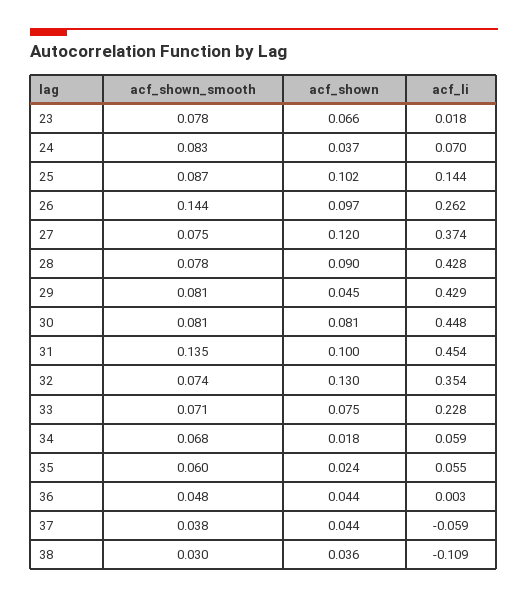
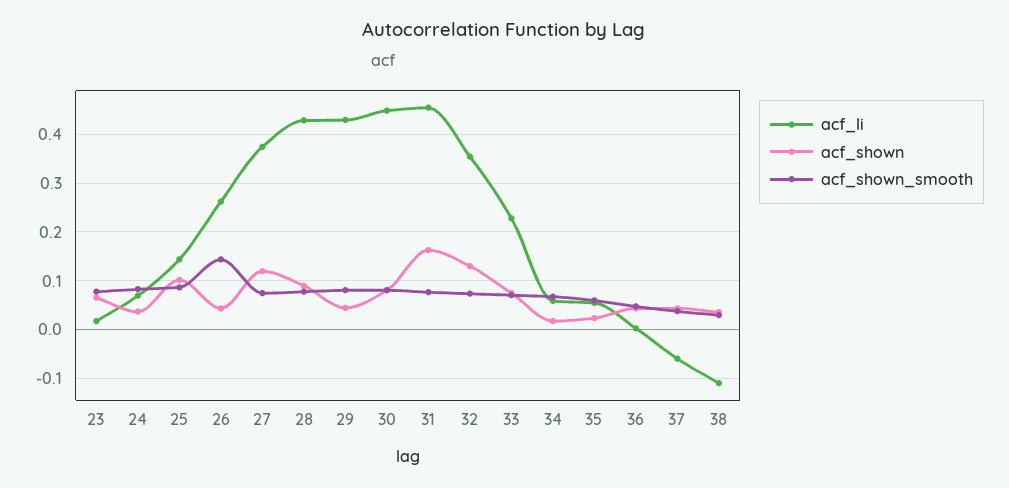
  {
    "acf_shown_smooth": {
      "23": 0.078,
      "24": 0.083,
      "25": 0.087,
      "26": 0.144,
      "27": 0.075,
      "28": 0.078,
      "29": 0.081,
      "30": 0.081,
-     "31": 0.135,
+     "31": 0.08,
      "32": 0.074,
      "33": 0.071,
      "34": 0.068,
      "35": 0.06,
      "36": 0.048,
      "37": 0.038,
      "38": 0.03
    },
    "acf_shown": {
      "23": 0.066,
      "24": 0.037,
      "25": 0.102,
-     "26": 0.097,
+     "26": 0.04,
      "27": 0.12,
      "28": 0.09,
      "29": 0.045,
      "30": 0.081,
-     "31": 0.1,
+     "31": 0.16,
      "32": 0.13,
      "33": 0.075,
      "34": 0.018,
      "35": 0.024,
      "36": 0.044,
      "37": 0.044,
      "38": 0.036
    },
    "acf_li": {
      "23": 0.018,
      "24": 0.07,
      "25": 0.144,
      "26": 0.262,
      "27": 0.374,
      "28": 0.428,
      "29": 0.429,
      "30": 0.448,
      "31": 0.454,
      "32": 0.354,
      "33": 0.228,
      "34": 0.059,
      "35": 0.055,
      "36": 0.003,
      "37": -0.059,
      "38": -0.109
    }
  }

